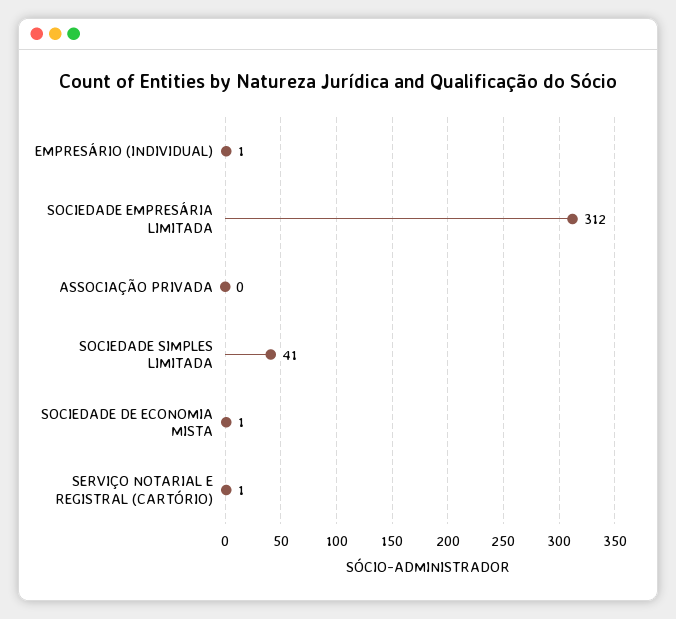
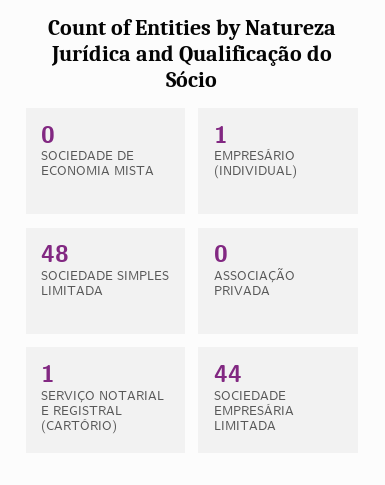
  {
    "EMPRESÁRIO (INDIVIDUAL)": 1,
-   "SOCIEDADE EMPRESÁRIA LIMITADA": 312,
+   "SOCIEDADE EMPRESÁRIA LIMITADA": 44,
    "ASSOCIAÇÃO PRIVADA": 0,
-   "SOCIEDADE SIMPLES LIMITADA": 41,
+   "SOCIEDADE SIMPLES LIMITADA": 48,
-   "SOCIEDADE DE ECONOMIA MISTA": 1,
+   "SOCIEDADE DE ECONOMIA MISTA": 0,
    "SERVIÇO NOTARIAL E REGISTRAL (CARTÓRIO)": 1
  }

